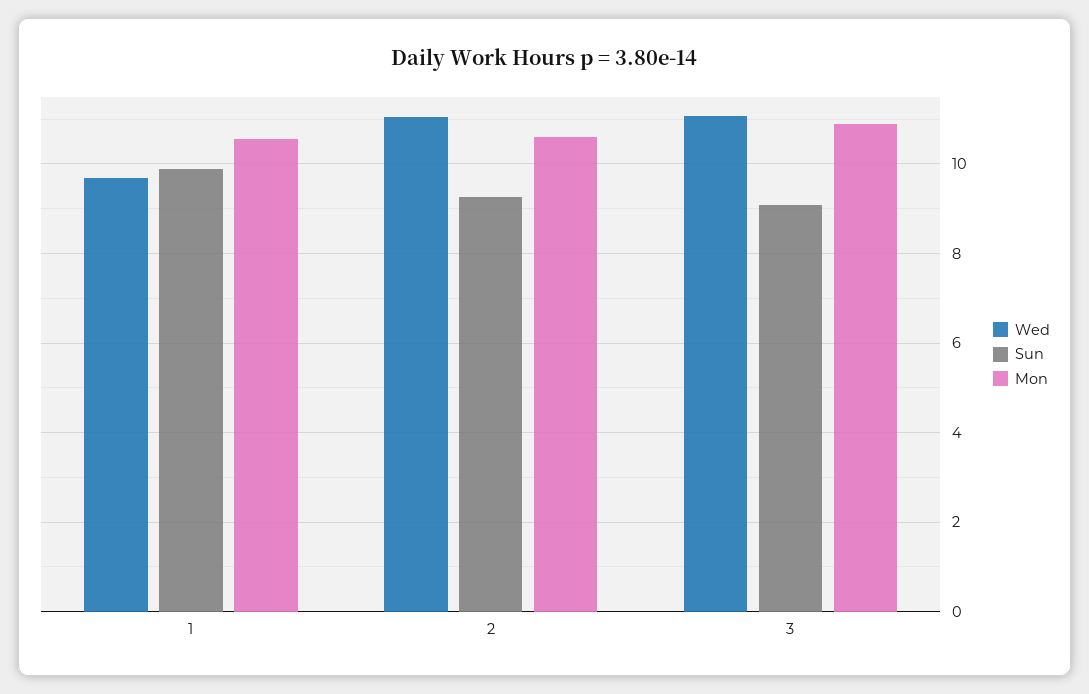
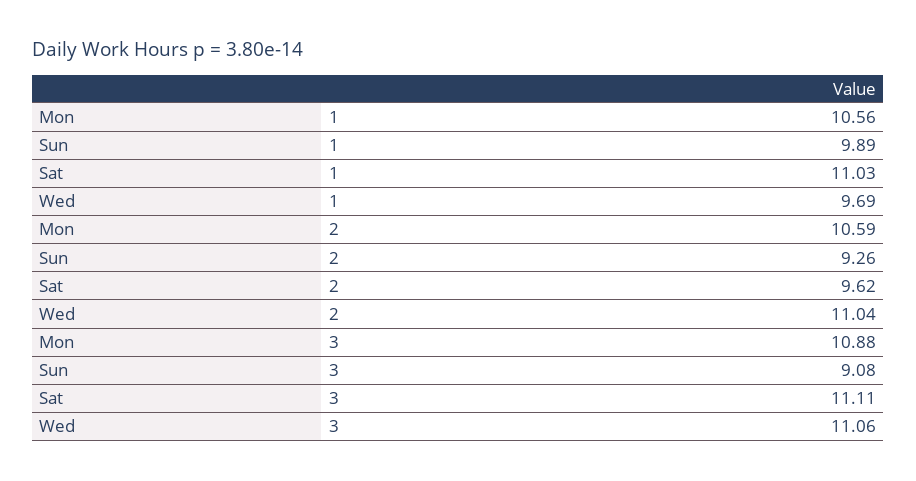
  {
    "Wed": {
      "1": 9.69,
      "2": 11.04,
      "3": 11.06
    },
    "Sun": {
      "1": 9.89,
      "2": 9.26,
      "3": 9.08
    },
    "Mon": {
      "1": 10.56,
      "2": 10.59,
      "3": 10.88
-   }
+   },
+   "Sat": {
+     "1": 11.03,
+     "2": 9.62,
+     "3": 11.11
+   }
  }

